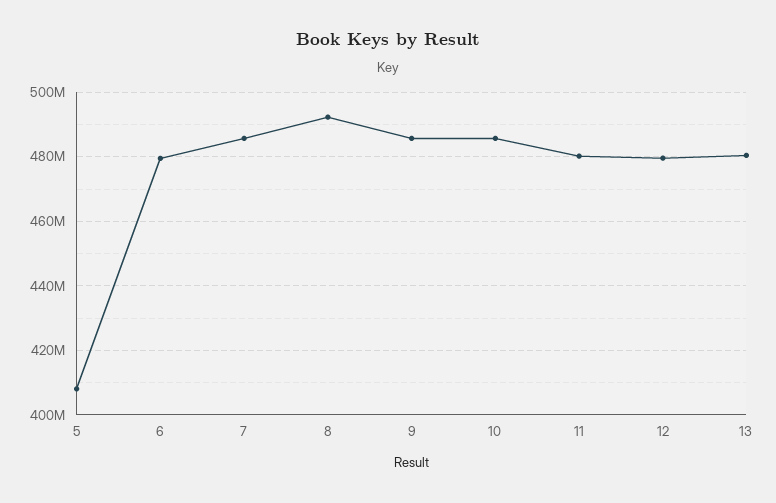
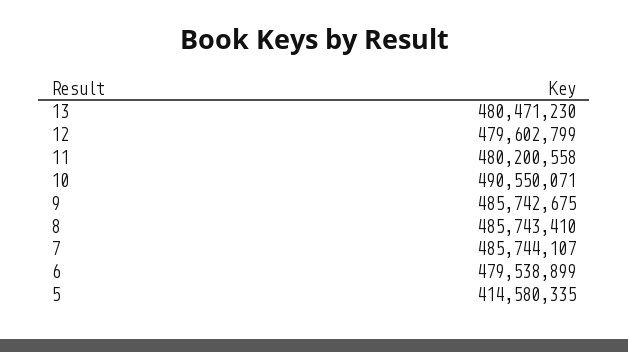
  {
-   "5": 408000000,
+   "5": 414580335,
    "6": 479538899,
    "7": 485744107,
-   "8": 492000000,
+   "8": 485743410,
    "9": 485742675,
-   "10": 486000000,
+   "10": 490550071,
    "11": 480200558,
    "12": 479602799,
    "13": 480471230
  }

